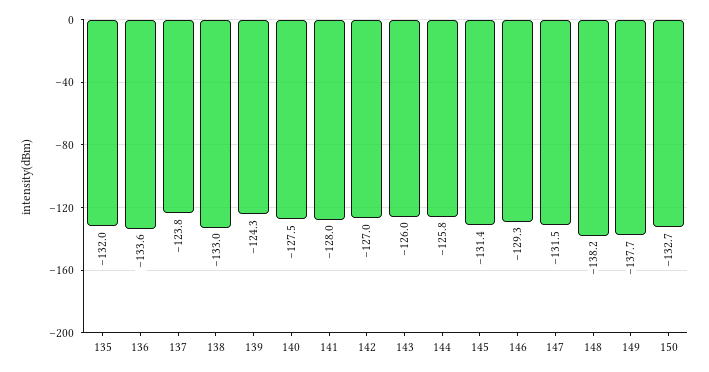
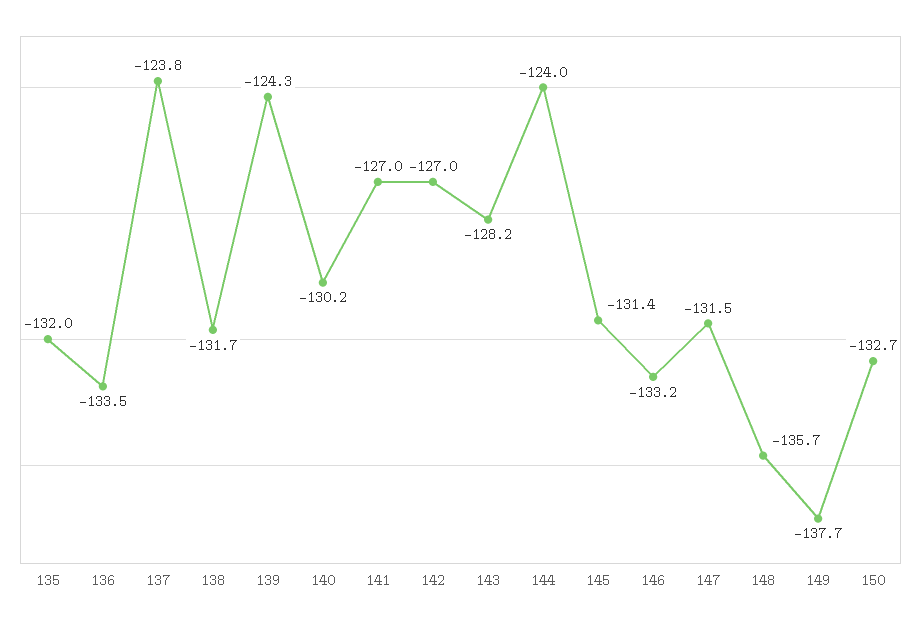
  {
    "135": -132,
-   "136": -133.6,
+   "136": -133.5,
    "137": -123.8,
-   "138": -133,
+   "138": -131.7,
    "139": -124.3,
-   "140": -127.5,
+   "140": -130.2,
-   "141": -128,
+   "141": -127,
    "142": -127,
-   "143": -126,
+   "143": -128.2,
-   "144": -125.8,
+   "144": -124,
    "145": -131.4,
-   "146": -129.3,
+   "146": -133.2,
    "147": -131.5,
-   "148": -138.2,
+   "148": -135.7,
    "149": -137.7,
    "150": -132.7
  }

